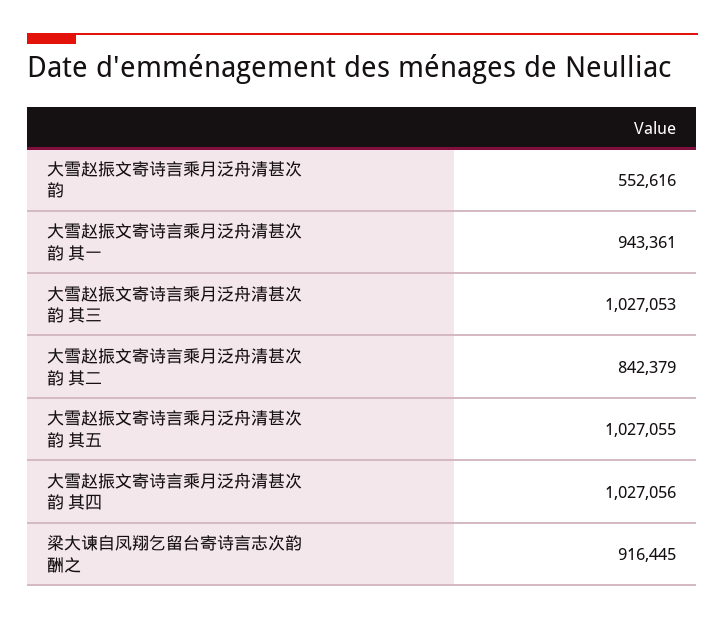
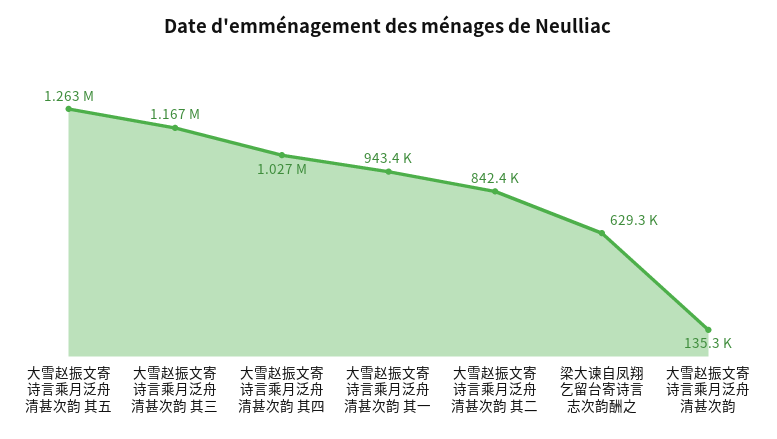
  {
-   "大雪赵振文寄诗言乘月泛舟清甚次韵": 552616,
+   "大雪赵振文寄诗言乘月泛舟清甚次韵": 135300,
    "大雪赵振文寄诗言乘月泛舟清甚次韵 其一": 943361,
-   "大雪赵振文寄诗言乘月泛舟清甚次韵 其三": 1027053,
+   "大雪赵振文寄诗言乘月泛舟清甚次韵 其三": 1167000,
    "大雪赵振文寄诗言乘月泛舟清甚次韵 其二": 842379,
-   "大雪赵振文寄诗言乘月泛舟清甚次韵 其五": 1027055,
+   "大雪赵振文寄诗言乘月泛舟清甚次韵 其五": 1263000,
    "大雪赵振文寄诗言乘月泛舟清甚次韵 其四": 1027056,
-   "梁大谏自凤翔乞留台寄诗言志次韵酬之": 916445
+   "梁大谏自凤翔乞留台寄诗言志次韵酬之": 629300
  }

